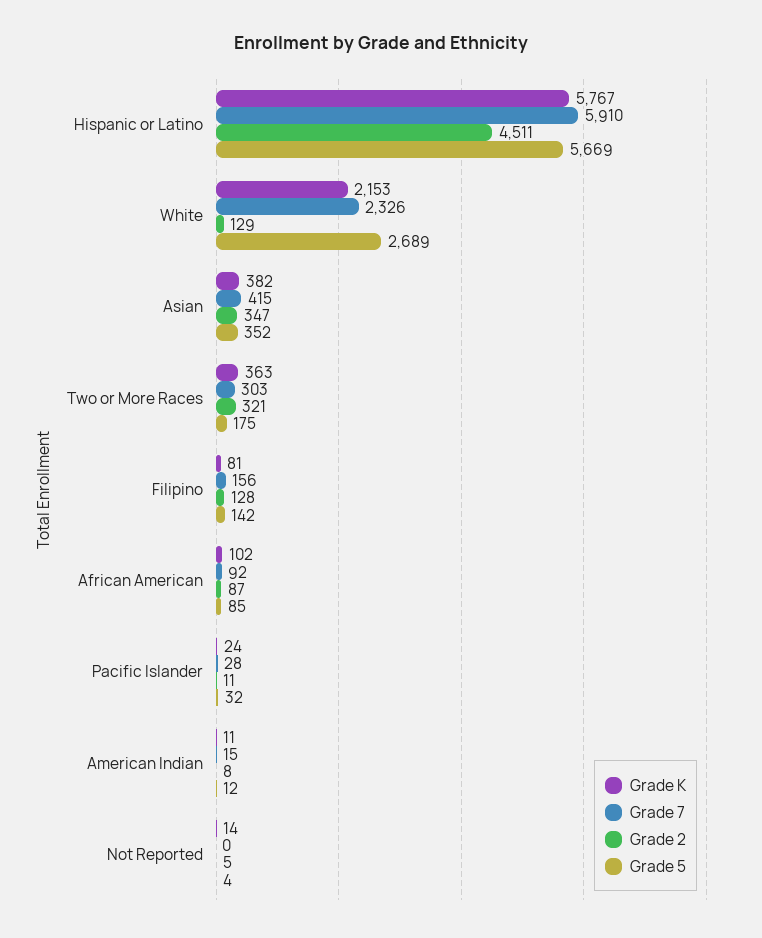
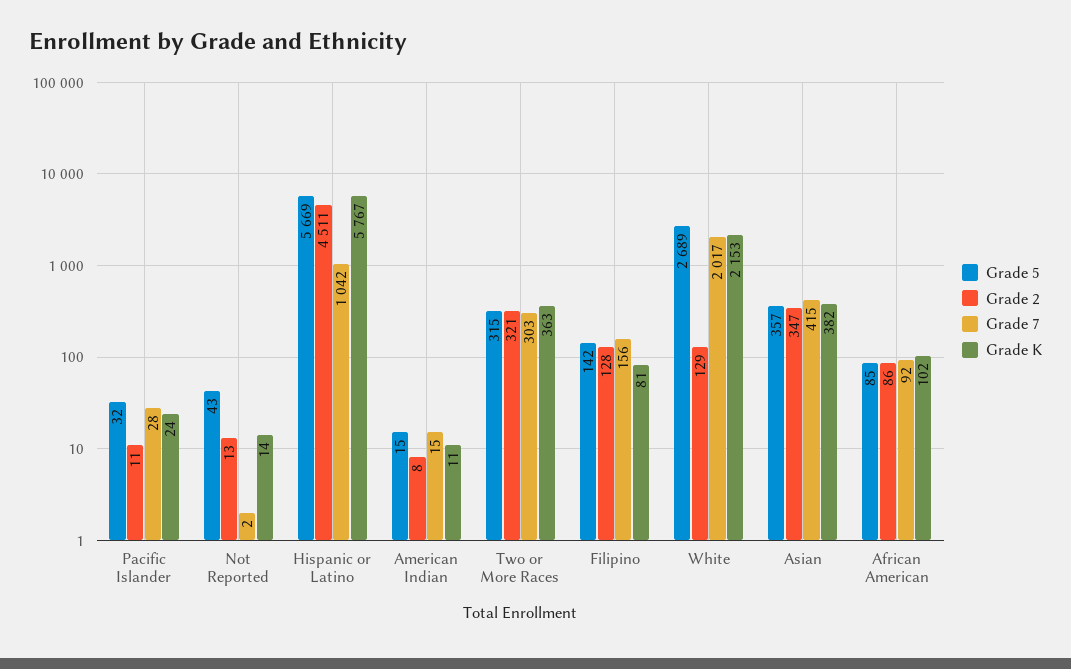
  {
    "Grade K": {
      "Hispanic or Latino": 5767,
      "White": 2153,
      "Asian": 382,
      "Two or More Races": 363,
      "Filipino": 81,
      "African American": 102,
      "Pacific Islander": 24,
      "American Indian": 11,
      "Not Reported": 14
    },
    "Grade 7": {
-     "Hispanic or Latino": 5910,
+     "Hispanic or Latino": 1042,
-     "White": 2326,
+     "White": 2017,
      "Asian": 415,
      "Two or More Races": 303,
      "Filipino": 156,
      "African American": 92,
      "Pacific Islander": 28,
      "American Indian": 15,
-     "Not Reported": 0
+     "Not Reported": 2
    },
    "Grade 2": {
      "Hispanic or Latino": 4511,
      "White": 129,
      "Asian": 347,
      "Two or More Races": 321,
      "Filipino": 128,
-     "African American": 87,
+     "African American": 86,
      "Pacific Islander": 11,
      "American Indian": 8,
-     "Not Reported": 5
+     "Not Reported": 13
    },
    "Grade 5": {
      "Hispanic or Latino": 5669,
      "White": 2689,
-     "Asian": 352,
+     "Asian": 357,
-     "Two or More Races": 175,
+     "Two or More Races": 315,
      "Filipino": 142,
      "African American": 85,
      "Pacific Islander": 32,
-     "American Indian": 12,
+     "American Indian": 15,
-     "Not Reported": 4
+     "Not Reported": 43
    }
  }

